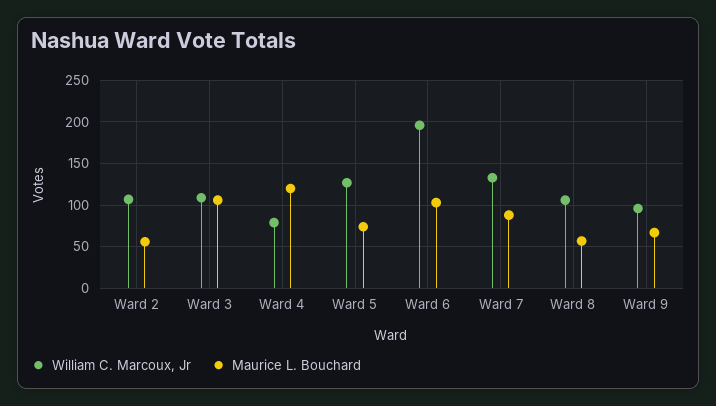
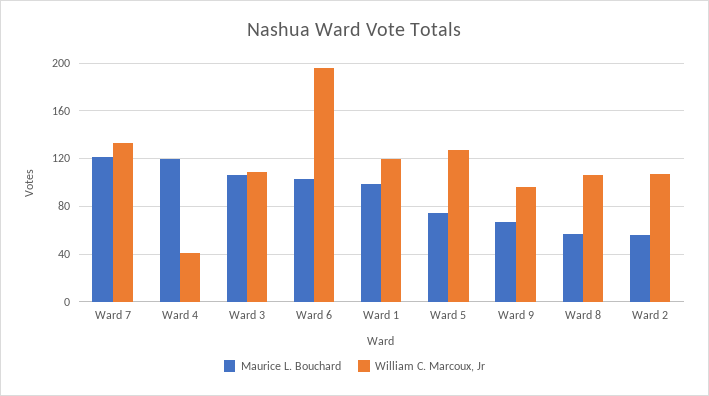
  {
    "William C. Marcoux, Jr": {
      "Ward 2": 110,
      "Ward 3": 110,
-     "Ward 4": 80,
+     "Ward 4": 40,
      "Ward 5": 130,
      "Ward 6": 200,
      "Ward 7": 130,
      "Ward 8": 110,
-     "Ward 9": 100
+     "Ward 9": 100,
+     "Ward 1": 120
    },
    "Maurice L. Bouchard": {
      "Ward 2": 60,
      "Ward 3": 110,
      "Ward 4": 120,
      "Ward 5": 70,
      "Ward 6": 100,
-     "Ward 7": 90,
+     "Ward 7": 120,
      "Ward 8": 60,
-     "Ward 9": 70
+     "Ward 9": 70,
+     "Ward 1": 100
    }
  }

